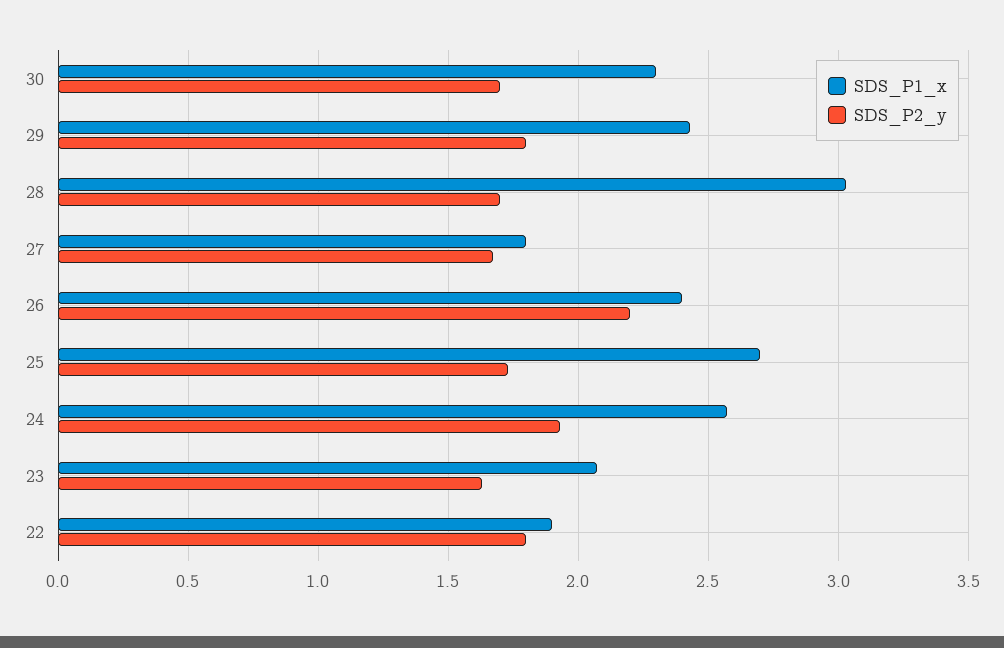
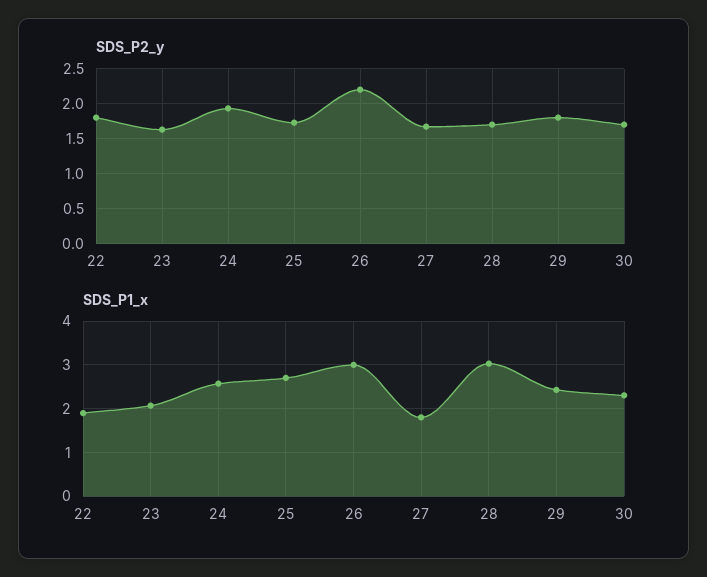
  {
    "SDS_P1_x": {
      "30": 2.3,
      "29": 2.45,
      "28": 3.05,
      "27": 1.8,
-     "26": 2.4,
+     "26": 3,
      "25": 2.7,
      "24": 2.55,
      "23": 2.05,
      "22": 1.9
    },
    "SDS_P2_y": {
      "30": 1.7,
      "29": 1.8,
      "28": 1.7,
      "27": 1.65,
      "26": 2.2,
      "25": 1.75,
      "24": 1.95,
      "23": 1.65,
      "22": 1.8
    }
  }

